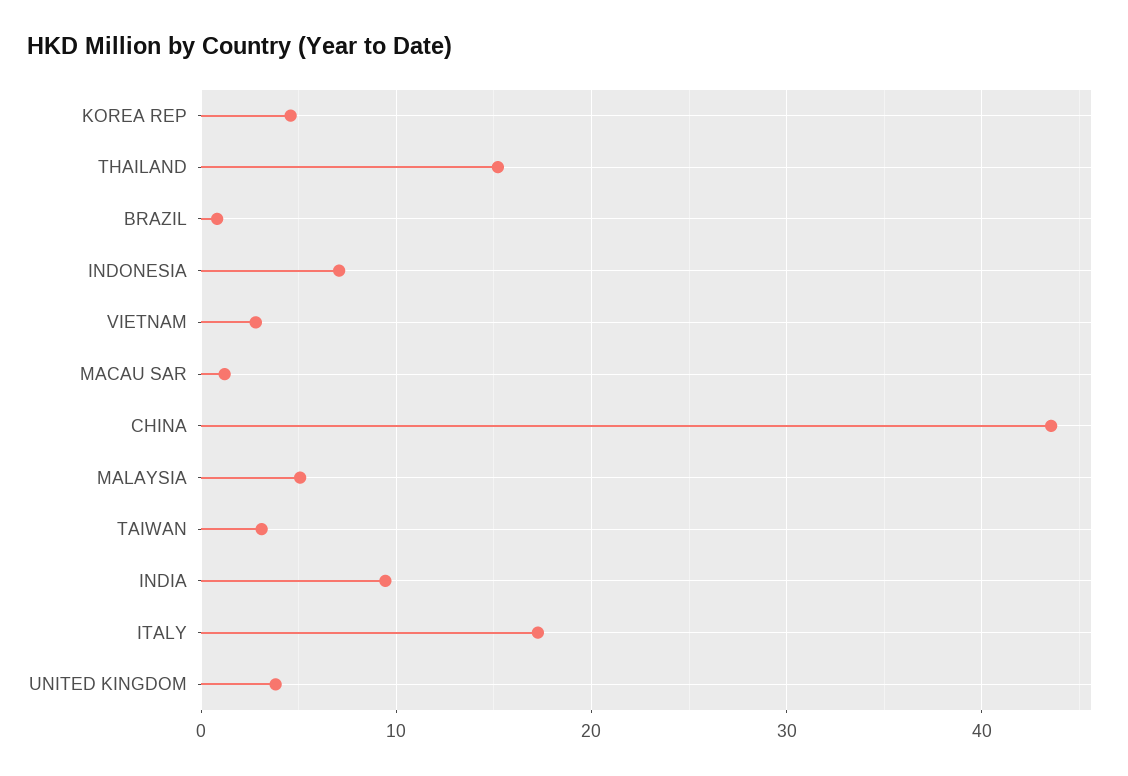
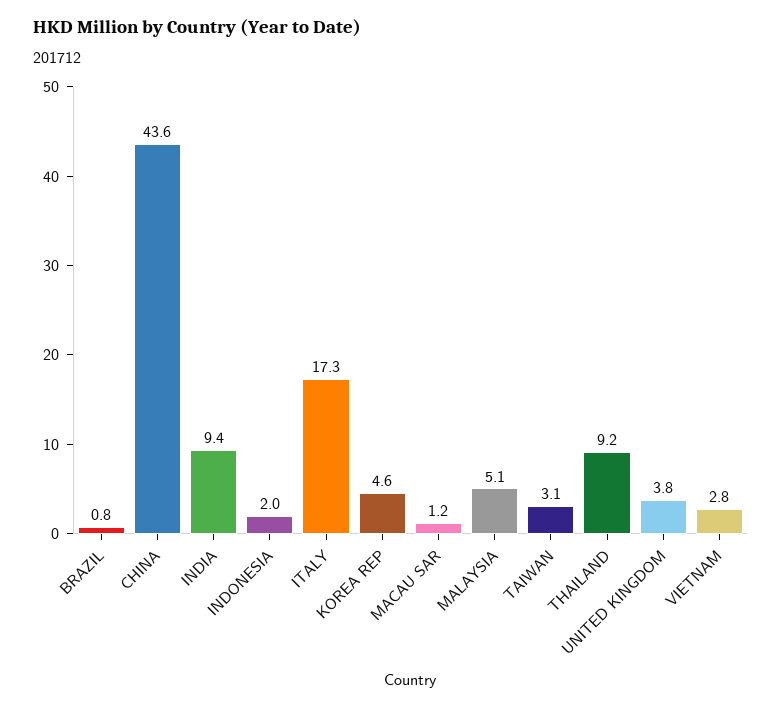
  {
    "KOREA REP": 4.6,
-   "THAILAND": 15,
+   "THAILAND": 9.2,
    "BRAZIL": 0.8,
-   "INDONESIA": 7,
+   "INDONESIA": 2,
    "VIETNAM": 2.8,
    "MACAU SAR": 1.2,
    "CHINA": 43.6,
    "MALAYSIA": 5.1,
    "TAIWAN": 3.1,
    "INDIA": 9.4,
    "ITALY": 17.3,
    "UNITED KINGDOM": 3.8
  }

